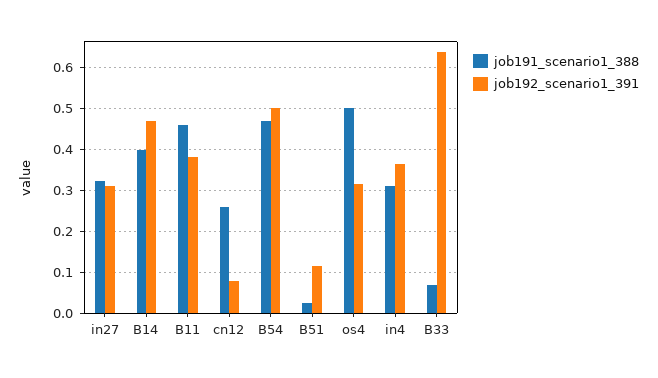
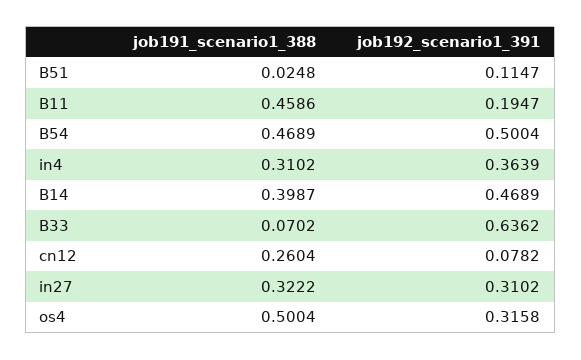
  {
    "job191_scenario1_388": {
      "in27": 0.3222,
      "B14": 0.3987,
      "B11": 0.4586,
      "cn12": 0.2604,
      "B54": 0.4689,
      "B51": 0.0248,
      "os4": 0.5004,
      "in4": 0.3102,
      "B33": 0.0702
    },
    "job192_scenario1_391": {
      "in27": 0.3102,
      "B14": 0.4689,
-     "B11": 0.38,
+     "B11": 0.1947,
      "cn12": 0.0782,
      "B54": 0.5004,
      "B51": 0.1147,
      "os4": 0.3158,
      "in4": 0.3639,
      "B33": 0.6362
    }
  }

